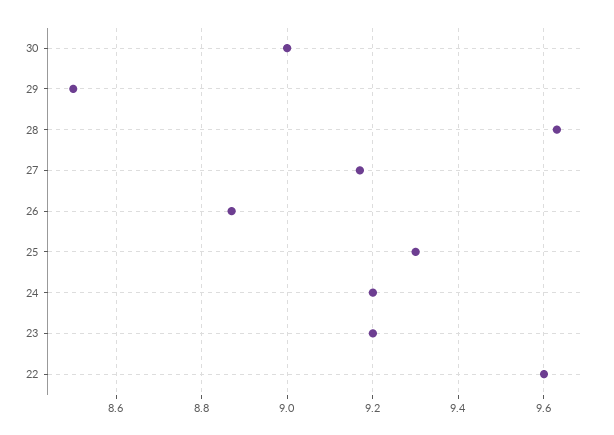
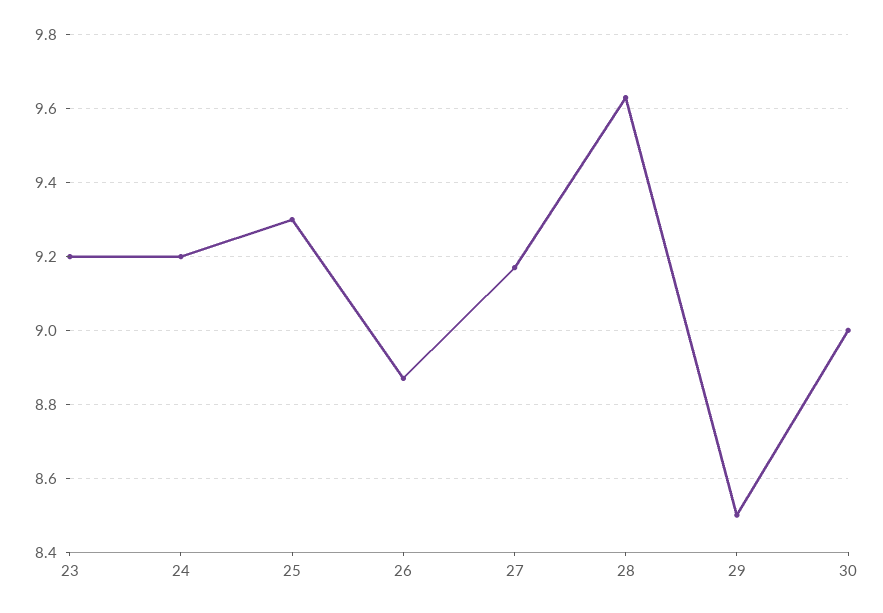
  {
    "30": 9,
    "29": 8.5,
    "28": 9.65,
    "27": 9.15,
    "26": 8.85,
    "25": 9.3,
    "24": 9.2,
-   "23": 9.2,
+   "23": 9.2
-   "22": 9.6
  }

